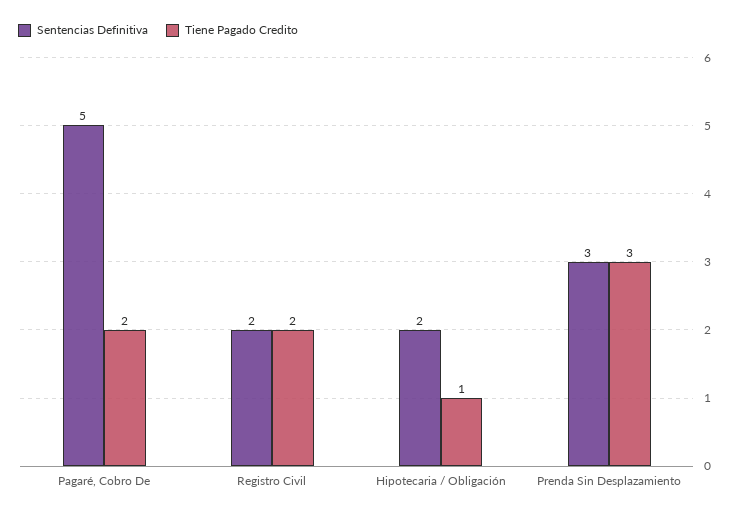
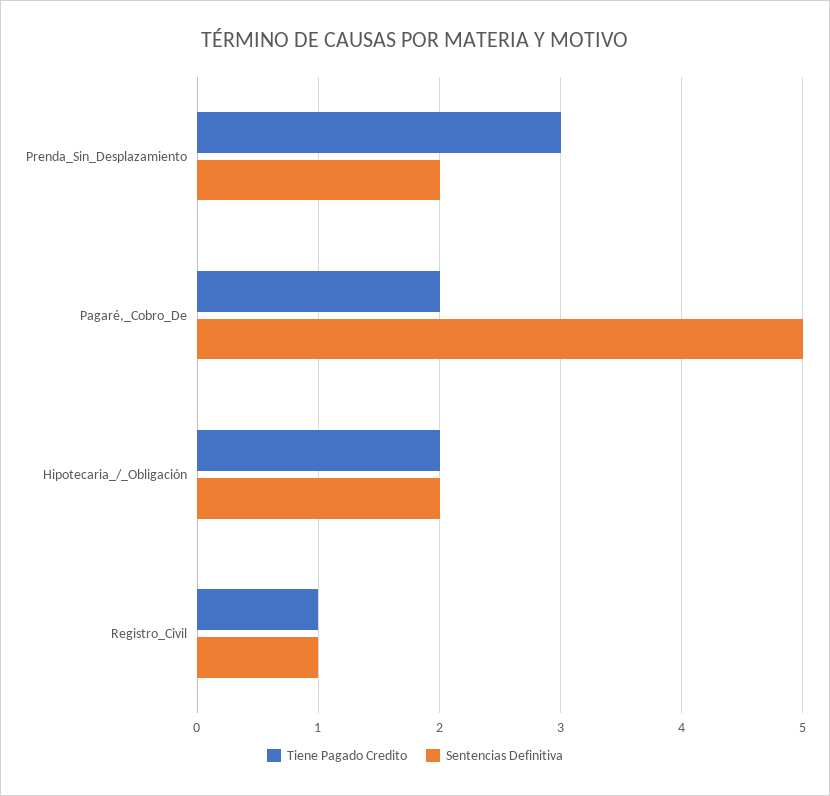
  {
    "Sentencias Definitiva": {
      "Pagaré, Cobro De": 5,
-     "Registro Civil": 2,
+     "Registro Civil": 1,
      "Hipotecaria / Obligación": 2,
-     "Prenda Sin Desplazamiento": 3
+     "Prenda Sin Desplazamiento": 2
    },
    "Tiene Pagado Credito": {
      "Pagaré, Cobro De": 2,
-     "Registro Civil": 2,
+     "Registro Civil": 1,
-     "Hipotecaria / Obligación": 1,
+     "Hipotecaria / Obligación": 2,
      "Prenda Sin Desplazamiento": 3
    }
  }

